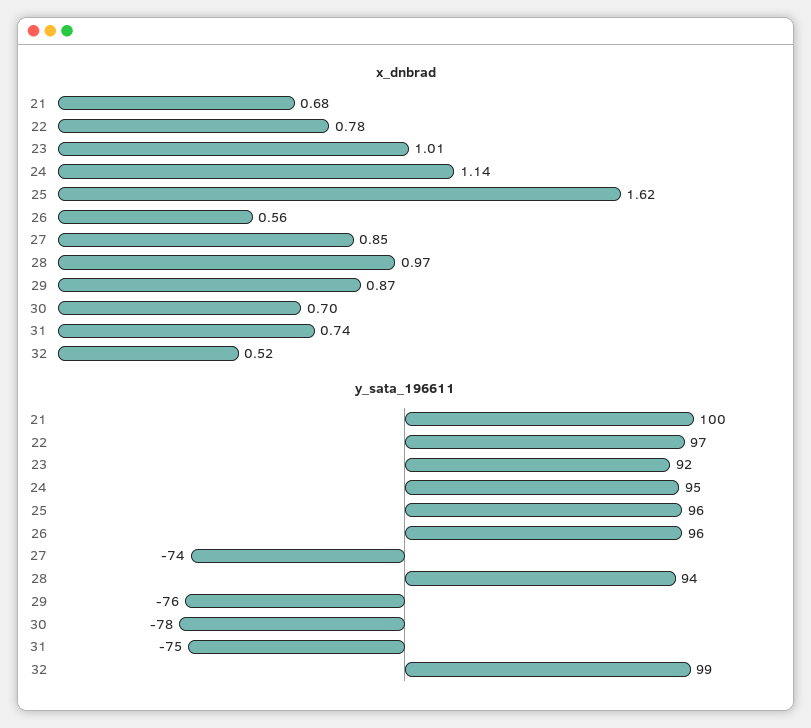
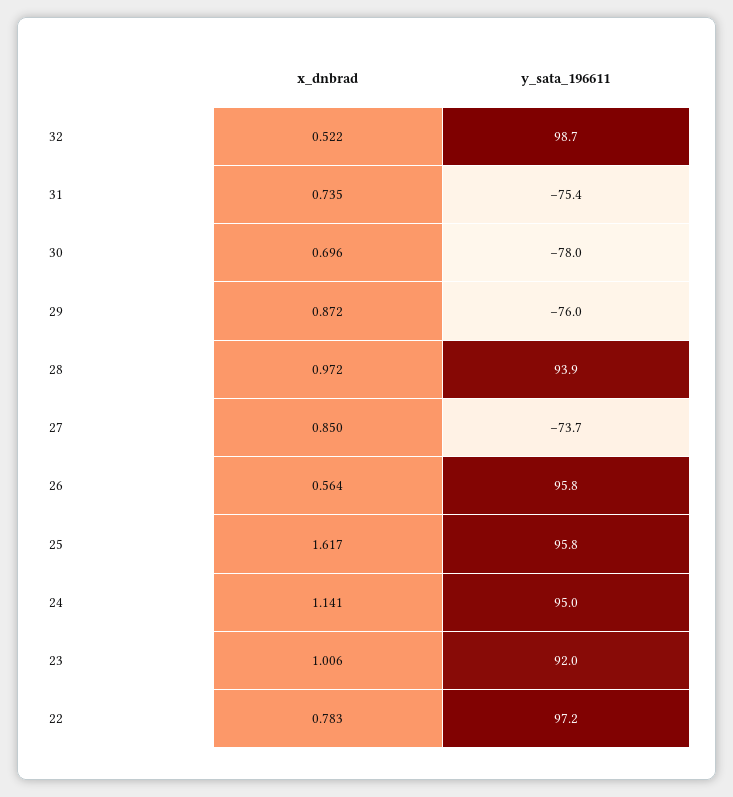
  {
    "x_dnbrad": {
-     "21": 0.68,
      "22": 0.783,
      "23": 1.006,
      "24": 1.141,
      "25": 1.617,
      "26": 0.564,
      "27": 0.85,
      "28": 0.972,
      "29": 0.872,
      "30": 0.696,
      "31": 0.735,
      "32": 0.522
    },
    "y_sata_196611": {
-     "21": 100,
      "22": 97.2,
      "23": 92,
      "24": 95,
      "25": 95.8,
      "26": 95.8,
      "27": -73.7,
      "28": 93.9,
      "29": -76,
      "30": -78,
      "31": -75.4,
      "32": 98.7
    }
  }

